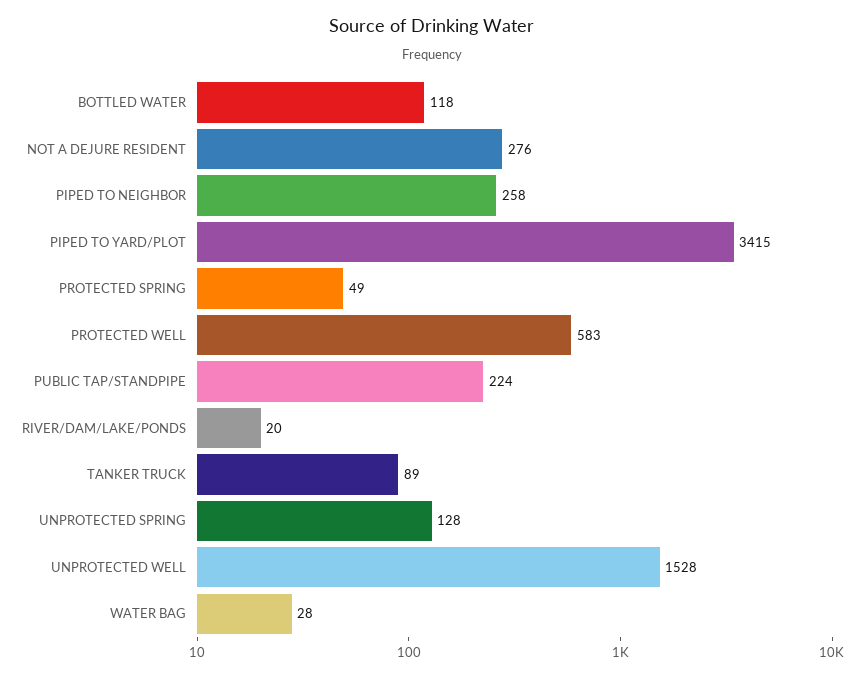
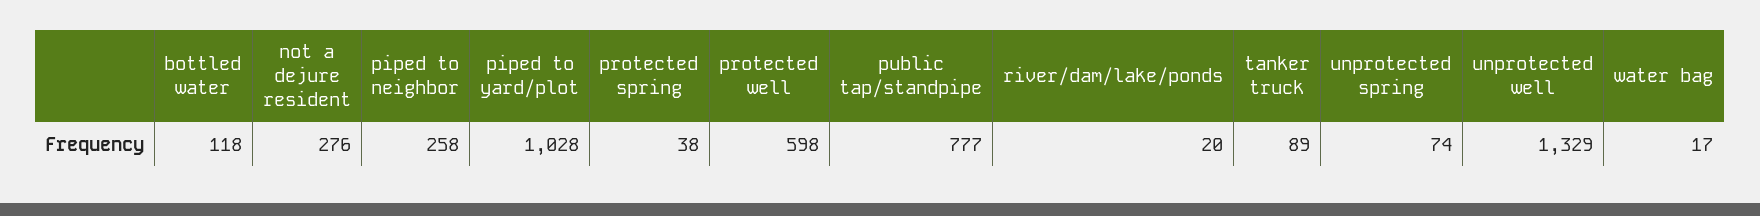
  {
    "BOTTLED WATER": 118,
    "NOT A DEJURE RESIDENT": 276,
    "PIPED TO NEIGHBOR": 258,
-   "PIPED TO YARD/PLOT": 3415,
+   "PIPED TO YARD/PLOT": 1028,
-   "PROTECTED SPRING": 49,
+   "PROTECTED SPRING": 38,
-   "PROTECTED WELL": 583,
+   "PROTECTED WELL": 598,
-   "PUBLIC TAP/STANDPIPE": 224,
+   "PUBLIC TAP/STANDPIPE": 777,
    "RIVER/DAM/LAKE/PONDS": 20,
    "TANKER TRUCK": 89,
-   "UNPROTECTED SPRING": 128,
+   "UNPROTECTED SPRING": 74,
-   "UNPROTECTED WELL": 1528,
+   "UNPROTECTED WELL": 1329,
-   "WATER BAG": 28
+   "WATER BAG": 17
  }

